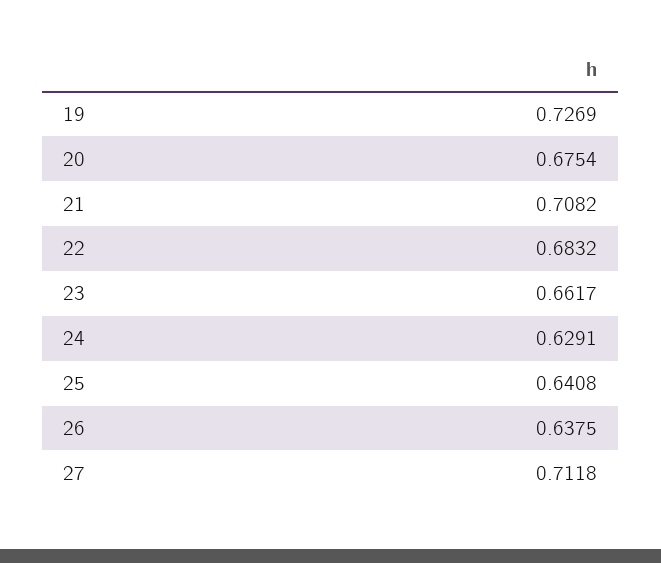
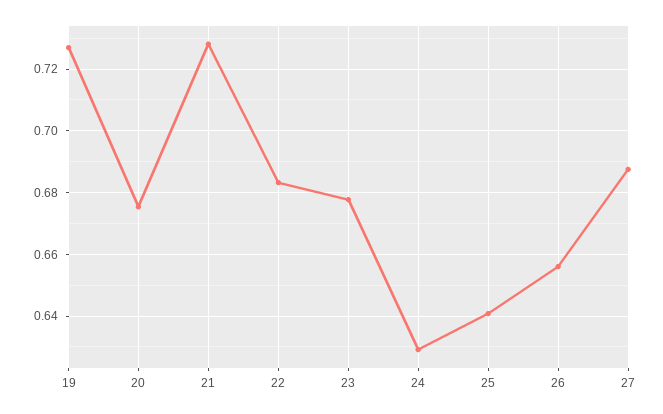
  {
    "19": 0.7269,
    "20": 0.6754,
-   "21": 0.7082,
+   "21": 0.728,
    "22": 0.6832,
-   "23": 0.6617,
+   "23": 0.678,
    "24": 0.6291,
    "25": 0.6408,
-   "26": 0.6375,
+   "26": 0.656,
-   "27": 0.7118
+   "27": 0.688
  }

